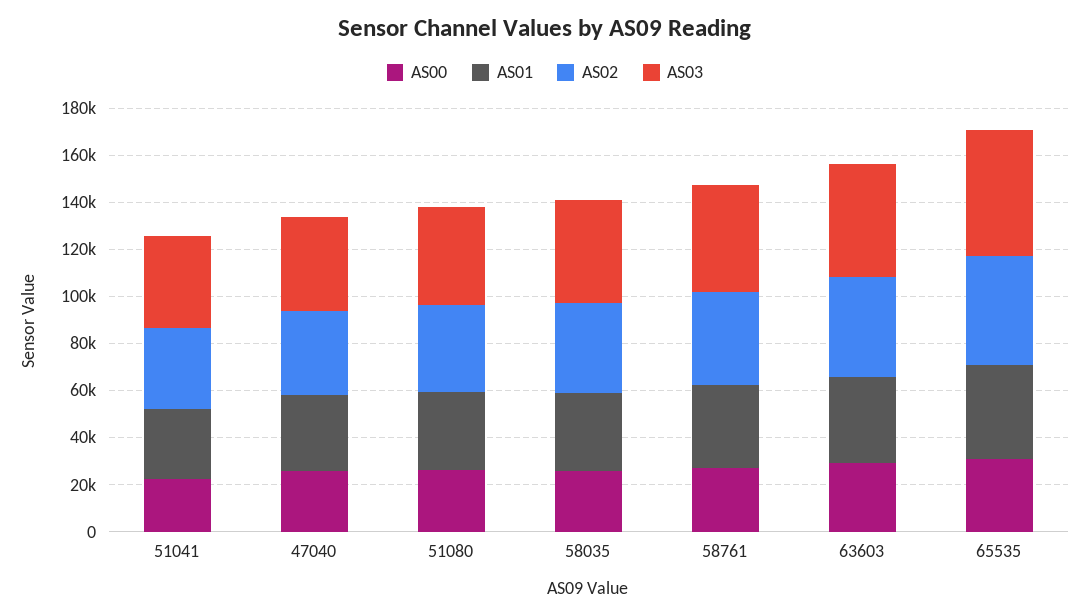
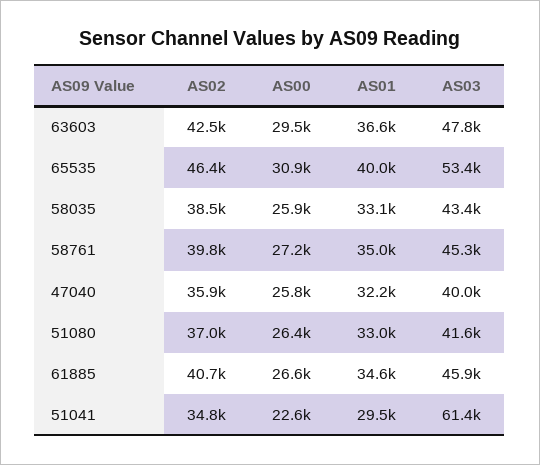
  {
    "AS00": {
      "51041": 22600,
      "47040": 25800,
      "51080": 26400,
      "58035": 25900,
      "58761": 27200,
      "63603": 29500,
-     "65535": 30900
+     "65535": 30900,
+     "61885": 26600
    },
    "AS01": {
      "51041": 29500,
      "47040": 32200,
      "51080": 33000,
      "58035": 33100,
      "58761": 35000,
      "63603": 36600,
-     "65535": 40000
+     "65535": 40000,
+     "61885": 34600
    },
    "AS02": {
      "51041": 34800,
      "47040": 35900,
      "51080": 37000,
      "58035": 38500,
      "58761": 39800,
      "63603": 42500,
-     "65535": 46400
+     "65535": 46400,
+     "61885": 40700
    },
    "AS03": {
-     "51041": 40000,
+     "51041": 61400,
      "47040": 40000,
      "51080": 41600,
      "58035": 43400,
      "58761": 45300,
      "63603": 47800,
-     "65535": 53400
+     "65535": 53400,
+     "61885": 45900
    }
  }

